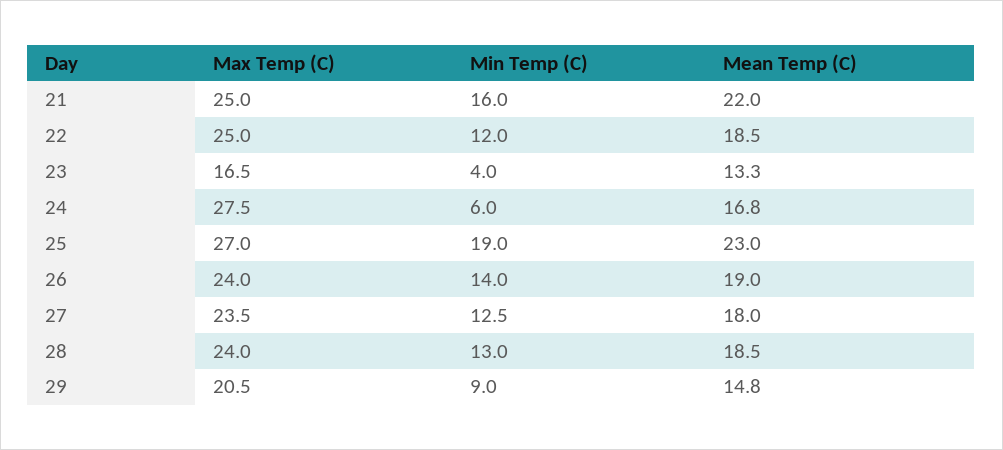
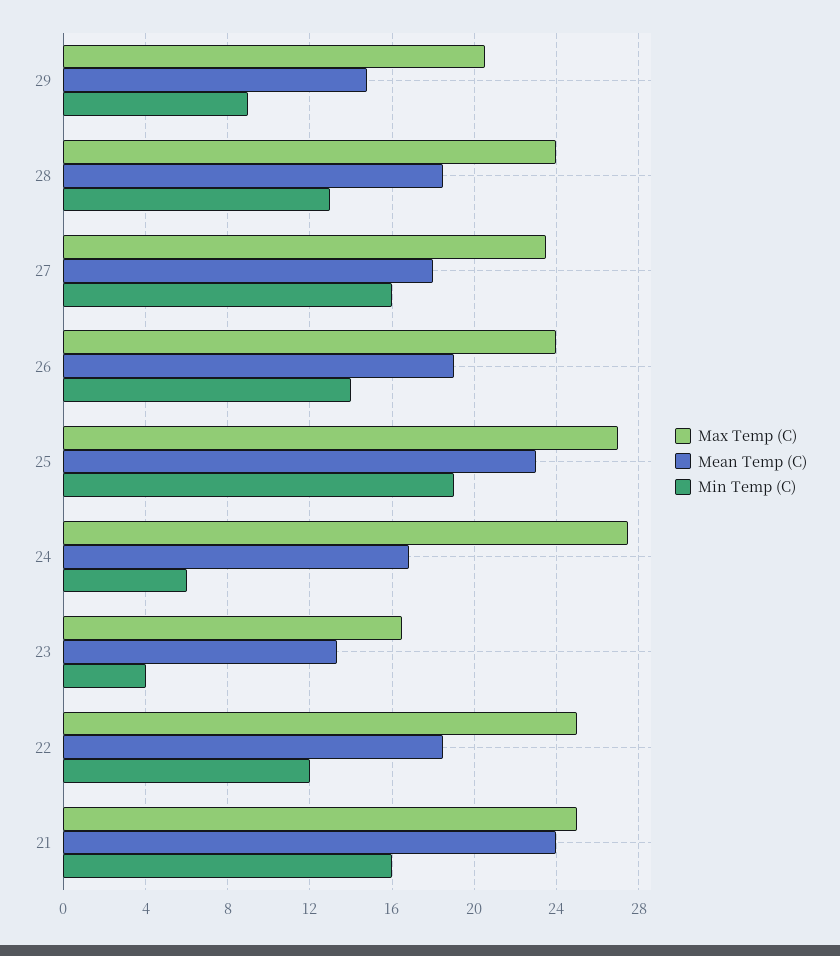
  {
    "Max Temp (C)": {
      "21": 25,
      "22": 25,
      "23": 16.5,
      "24": 27.5,
      "25": 27,
      "26": 24,
      "27": 23.5,
      "28": 24,
      "29": 20.5
    },
    "Min Temp (C)": {
      "21": 16,
      "22": 12,
      "23": 4,
      "24": 6,
      "25": 19,
      "26": 14,
-     "27": 12.5,
+     "27": 16,
      "28": 13,
      "29": 9
    },
    "Mean Temp (C)": {
-     "21": 22,
+     "21": 24,
      "22": 18.5,
      "23": 13.3,
      "24": 16.8,
      "25": 23,
      "26": 19,
      "27": 18,
      "28": 18.5,
      "29": 14.8
    }
  }

